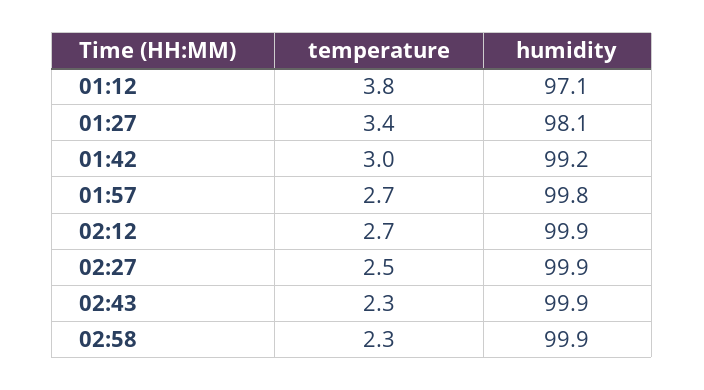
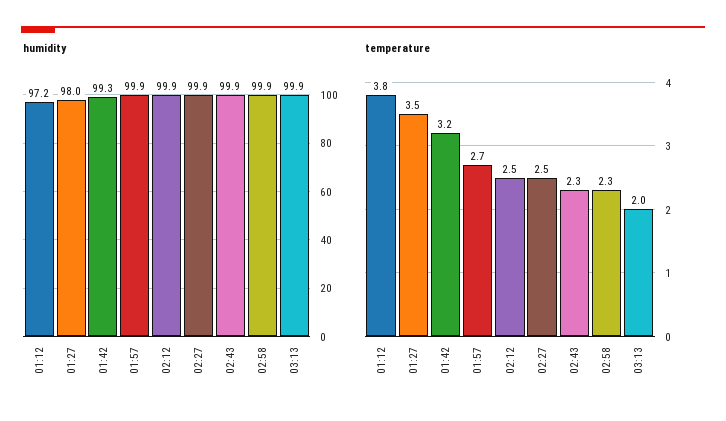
  {
    "temperature": {
      "01:12": 3.8,
-     "01:27": 3.4,
+     "01:27": 3.5,
-     "01:42": 3,
+     "01:42": 3.2,
      "01:57": 2.7,
-     "02:12": 2.7,
+     "02:12": 2.5,
      "02:27": 2.5,
      "02:43": 2.3,
-     "02:58": 2.3
+     "02:58": 2.3,
+     "03:13": 2
    },
    "humidity": {
-     "01:12": 97.1,
+     "01:12": 97.2,
-     "01:27": 98.1,
+     "01:27": 98,
-     "01:42": 99.2,
+     "01:42": 99.3,
-     "01:57": 99.8,
+     "01:57": 99.9,
      "02:12": 99.9,
      "02:27": 99.9,
      "02:43": 99.9,
-     "02:58": 99.9
+     "02:58": 99.9,
+     "03:13": 99.9
    }
  }

